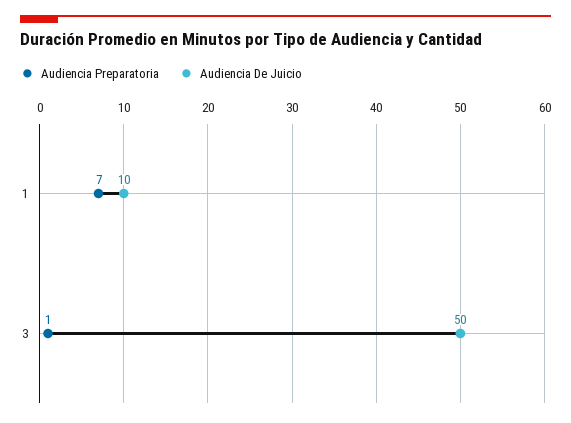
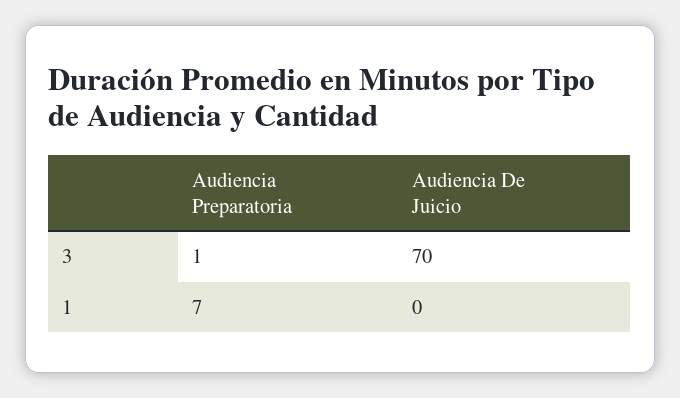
  {
    "Audiencia Preparatoria": {
      "1": 7,
      "3": 1
    },
    "Audiencia De Juicio": {
-     "1": 10,
+     "1": 0,
-     "3": 50
+     "3": 70
    }
  }

